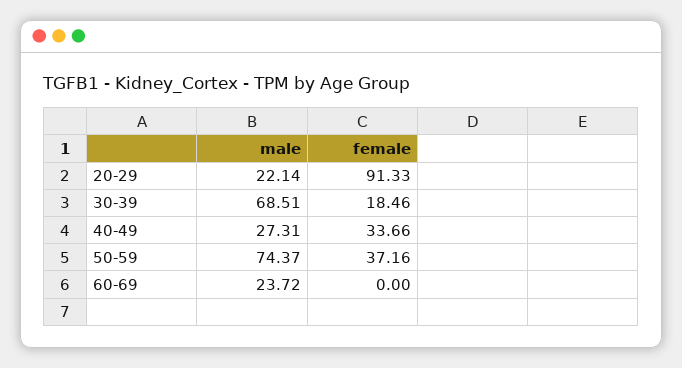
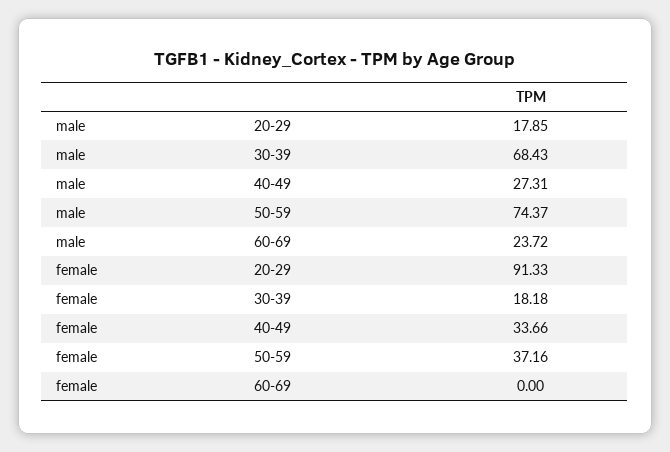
  {
    "male": {
-     "20-29": 22.14,
+     "20-29": 17.85,
-     "30-39": 68.51,
+     "30-39": 68.43,
      "40-49": 27.31,
      "50-59": 74.37,
      "60-69": 23.72
    },
    "female": {
      "20-29": 91.33,
-     "30-39": 18.46,
+     "30-39": 18.18,
      "40-49": 33.66,
      "50-59": 37.16,
      "60-69": 0
    }
  }

